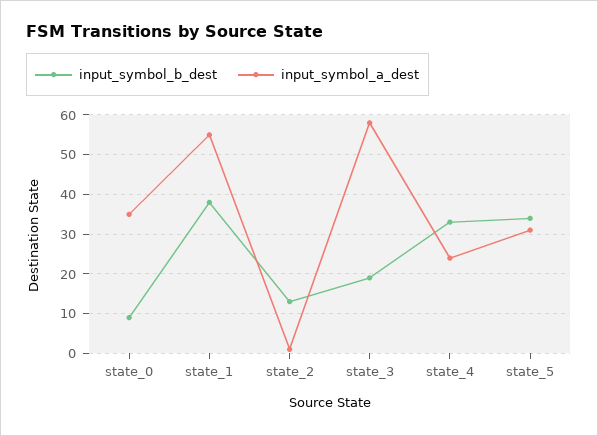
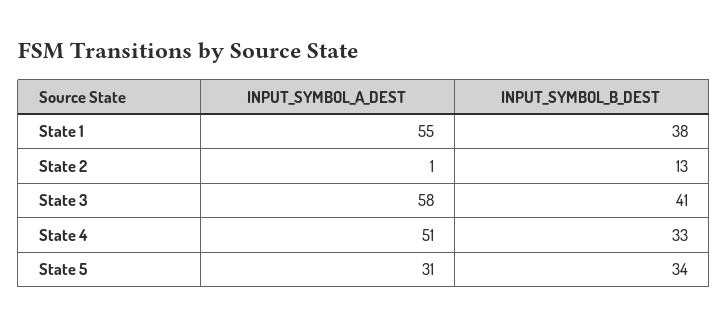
  {
    "input_symbol_b_dest": {
-     "state_0": 10,
      "state_1": 38,
      "state_2": 13,
-     "state_3": 20,
+     "state_3": 41,
      "state_4": 33,
      "state_5": 34
    },
    "input_symbol_a_dest": {
-     "state_0": 35,
      "state_1": 55,
      "state_2": 1,
      "state_3": 58,
-     "state_4": 25,
+     "state_4": 51,
      "state_5": 31
    }
  }

